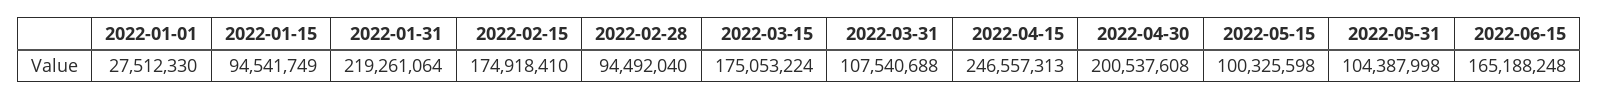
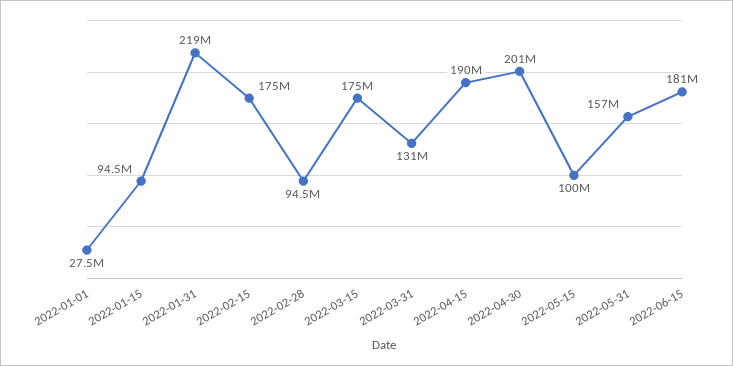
  {
    "2022-01-01": 27512330,
    "2022-01-15": 94541749,
    "2022-01-31": 219261064,
    "2022-02-15": 174918410,
    "2022-02-28": 94492040,
    "2022-03-15": 175053224,
-   "2022-03-31": 107540688,
+   "2022-03-31": 131000000,
-   "2022-04-15": 246557313,
+   "2022-04-15": 190000000,
    "2022-04-30": 200537608,
    "2022-05-15": 100325598,
-   "2022-05-31": 104387998,
+   "2022-05-31": 157000000,
-   "2022-06-15": 165188248
+   "2022-06-15": 181000000
  }

